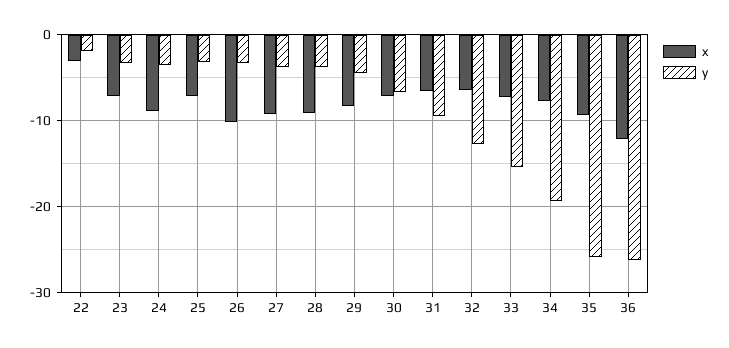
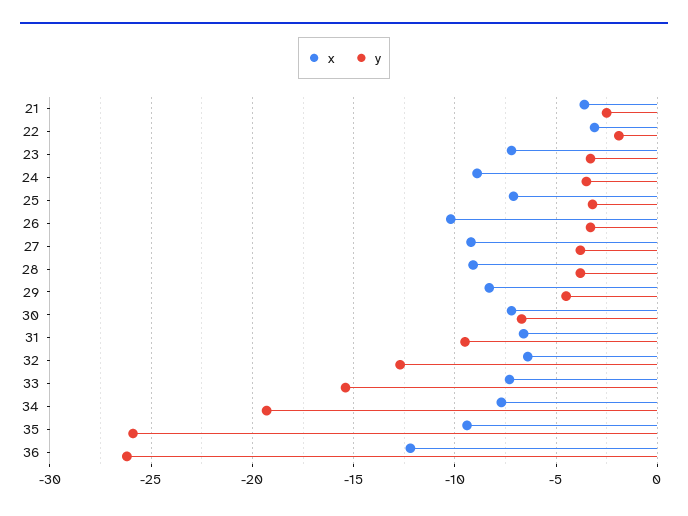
  {
    "x": {
      "22": -3,
      "23": -7,
      "24": -9,
      "25": -7,
      "26": -10,
      "27": -9,
      "28": -9,
      "29": -8.5,
      "30": -7,
      "31": -6.5,
      "32": -6.5,
      "33": -7.5,
      "34": -7.5,
      "35": -9.5,
-     "36": -12
+     "36": -12,
+     "21": -3.5
    },
    "y": {
      "22": -2,
      "23": -3.5,
      "24": -3.5,
      "25": -3,
      "26": -3.5,
      "27": -4,
      "28": -4,
      "29": -4.5,
      "30": -6.5,
      "31": -9.5,
      "32": -12.5,
      "33": -15.5,
      "34": -19.5,
      "35": -26,
-     "36": -26
+     "36": -26,
+     "21": -2.5
    }
  }

